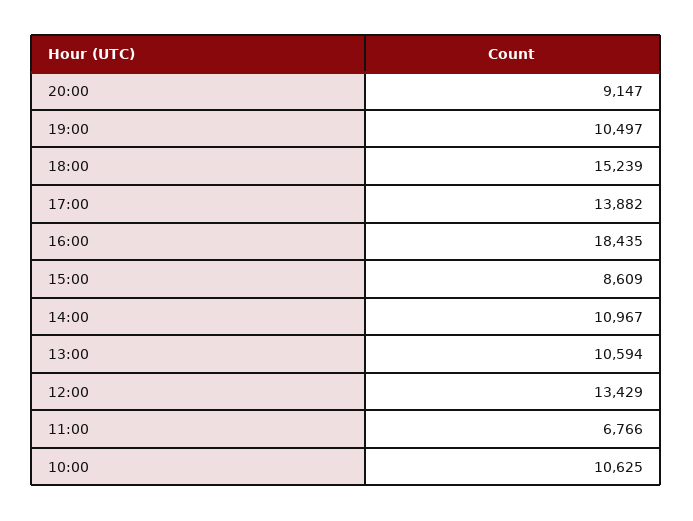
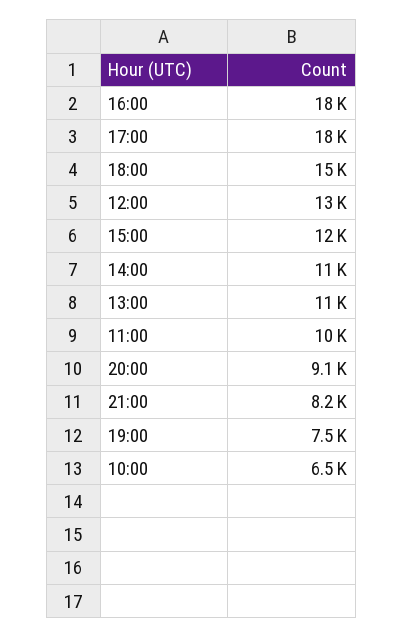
  {
    "20:00": 9147,
-   "19:00": 10497,
+   "19:00": 7500,
    "18:00": 15239,
-   "17:00": 13882,
+   "17:00": 18000,
    "16:00": 18435,
-   "15:00": 8609,
+   "15:00": 12000,
    "14:00": 10967,
    "13:00": 10594,
    "12:00": 13429,
-   "11:00": 6766,
+   "11:00": 10000,
-   "10:00": 10625
+   "10:00": 6500,
+   "21:00": 8200
  }

